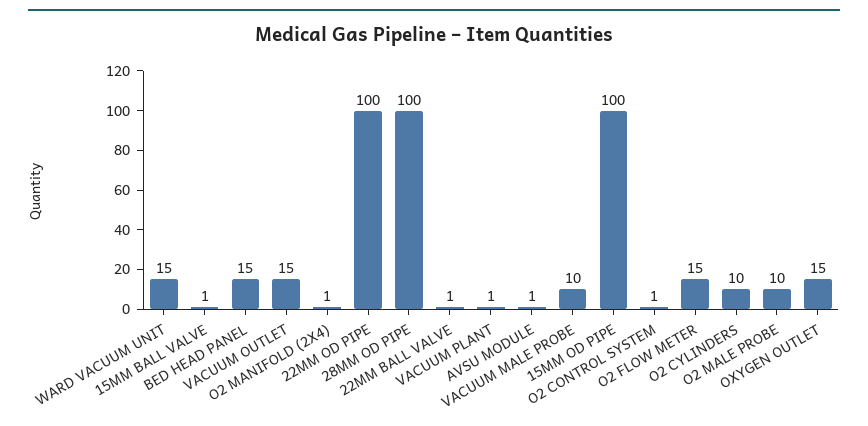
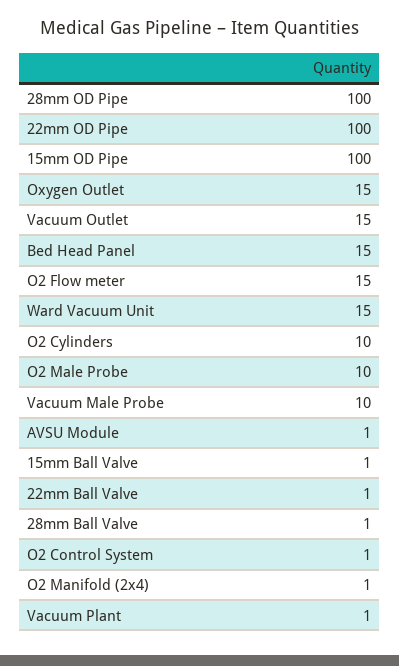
  {
    "WARD VACUUM UNIT": 15,
    "15MM BALL VALVE": 1,
    "BED HEAD PANEL": 15,
    "VACUUM OUTLET": 15,
    "O2 MANIFOLD (2X4)": 1,
    "22MM OD PIPE": 100,
    "28MM OD PIPE": 100,
    "22MM BALL VALVE": 1,
    "VACUUM PLANT": 1,
    "AVSU MODULE": 1,
    "VACUUM MALE PROBE": 10,
    "15MM OD PIPE": 100,
    "O2 CONTROL SYSTEM": 1,
    "O2 FLOW METER": 15,
    "O2 CYLINDERS": 10,
    "O2 MALE PROBE": 10,
-   "OXYGEN OUTLET": 15
+   "OXYGEN OUTLET": 15,
+   "28mm Ball Valve": 1
  }

